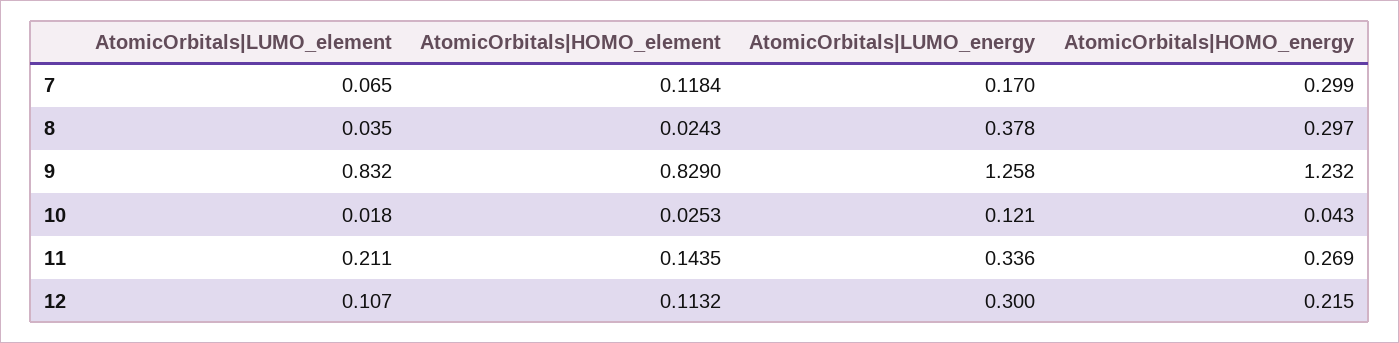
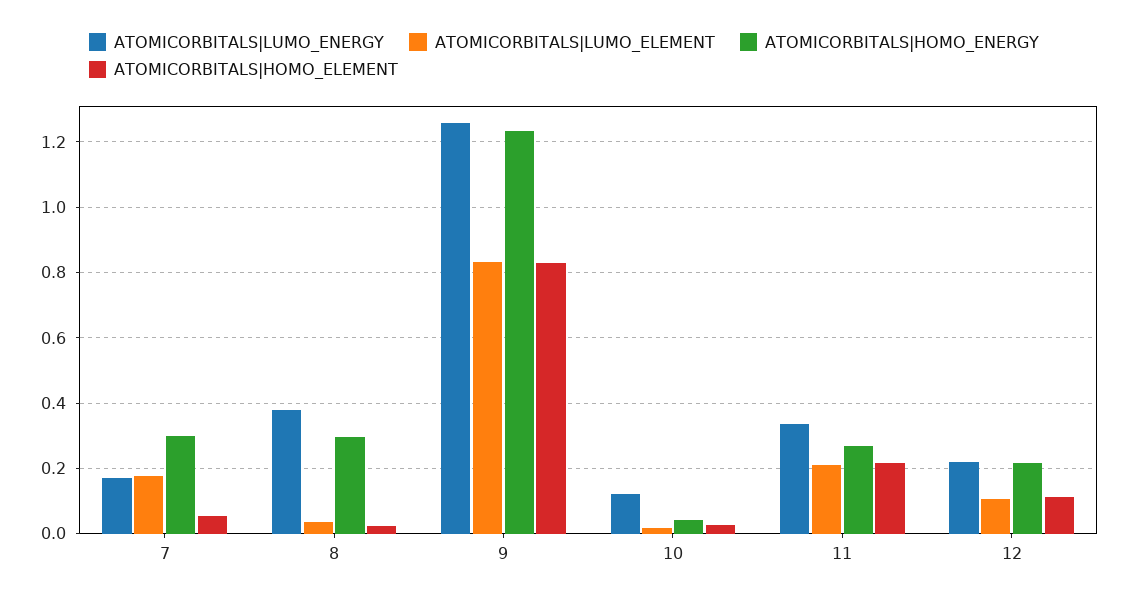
  {
    "AtomicOrbitals|LUMO_element": {
-     "7": 0.065,
+     "7": 0.18,
      "8": 0.035,
      "9": 0.832,
      "10": 0.018,
      "11": 0.211,
      "12": 0.107
    },
    "AtomicOrbitals|HOMO_element": {
-     "7": 0.1184,
+     "7": 0.06,
      "8": 0.0243,
      "9": 0.829,
      "10": 0.0253,
-     "11": 0.1435,
+     "11": 0.22,
      "12": 0.1132
    },
    "AtomicOrbitals|LUMO_energy": {
      "7": 0.17,
      "8": 0.378,
      "9": 1.258,
      "10": 0.121,
      "11": 0.336,
-     "12": 0.3
+     "12": 0.22
    },
    "AtomicOrbitals|HOMO_energy": {
      "7": 0.299,
      "8": 0.297,
      "9": 1.232,
      "10": 0.043,
      "11": 0.269,
      "12": 0.215
    }
  }

